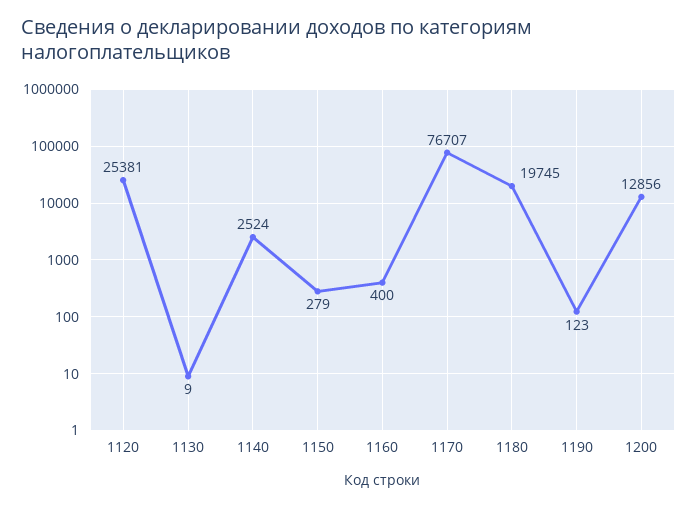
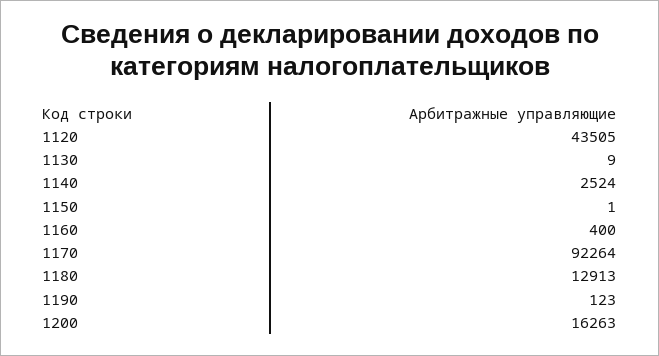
  {
-   "1120": 25381,
+   "1120": 43505,
    "1130": 9,
    "1140": 2524,
-   "1150": 279,
+   "1150": 1,
    "1160": 400,
-   "1170": 76707,
+   "1170": 92264,
-   "1180": 19745,
+   "1180": 12913,
    "1190": 123,
-   "1200": 12856
+   "1200": 16263
  }

